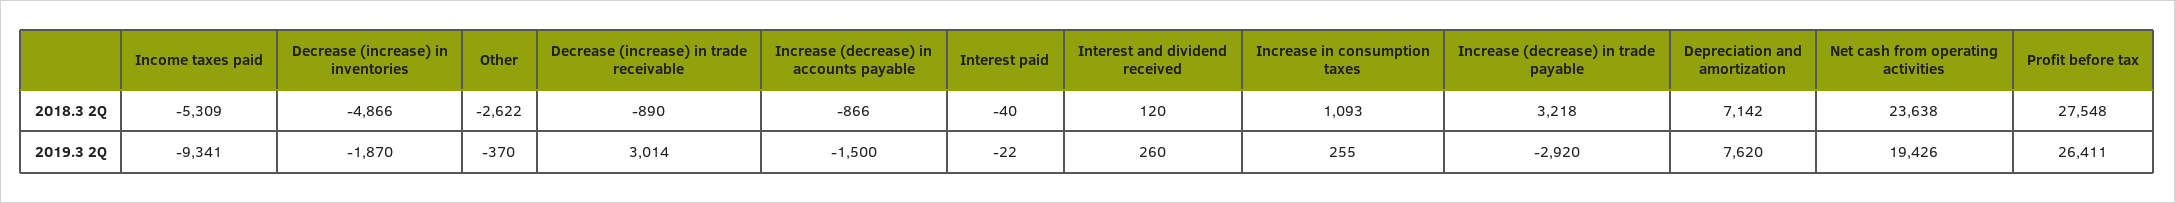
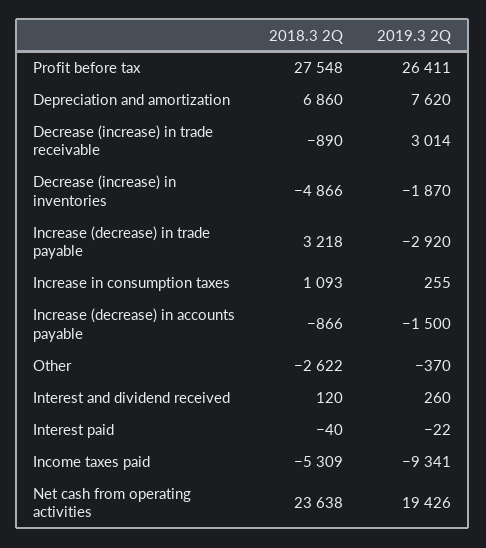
  {
    "Income taxes paid": {
      "2018.3 2Q": -5309,
      "2019.3 2Q": -9341
    },
    "Decrease (increase) in inventories": {
      "2018.3 2Q": -4866,
      "2019.3 2Q": -1870
    },
    "Other": {
      "2018.3 2Q": -2622,
      "2019.3 2Q": -370
    },
    "Decrease (increase) in trade receivable": {
      "2018.3 2Q": -890,
      "2019.3 2Q": 3014
    },
    "Increase (decrease) in accounts payable": {
      "2018.3 2Q": -866,
      "2019.3 2Q": -1500
    },
    "Interest paid": {
      "2018.3 2Q": -40,
      "2019.3 2Q": -22
    },
    "Interest and dividend received": {
      "2018.3 2Q": 120,
      "2019.3 2Q": 260
    },
    "Increase in consumption taxes": {
      "2018.3 2Q": 1093,
      "2019.3 2Q": 255
    },
    "Increase (decrease) in trade payable": {
      "2018.3 2Q": 3218,
      "2019.3 2Q": -2920
    },
    "Depreciation and amortization": {
-     "2018.3 2Q": 7142,
+     "2018.3 2Q": 6860,
      "2019.3 2Q": 7620
    },
    "Net cash from operating activities": {
      "2018.3 2Q": 23638,
      "2019.3 2Q": 19426
    },
    "Profit before tax": {
      "2018.3 2Q": 27548,
      "2019.3 2Q": 26411
    }
  }

